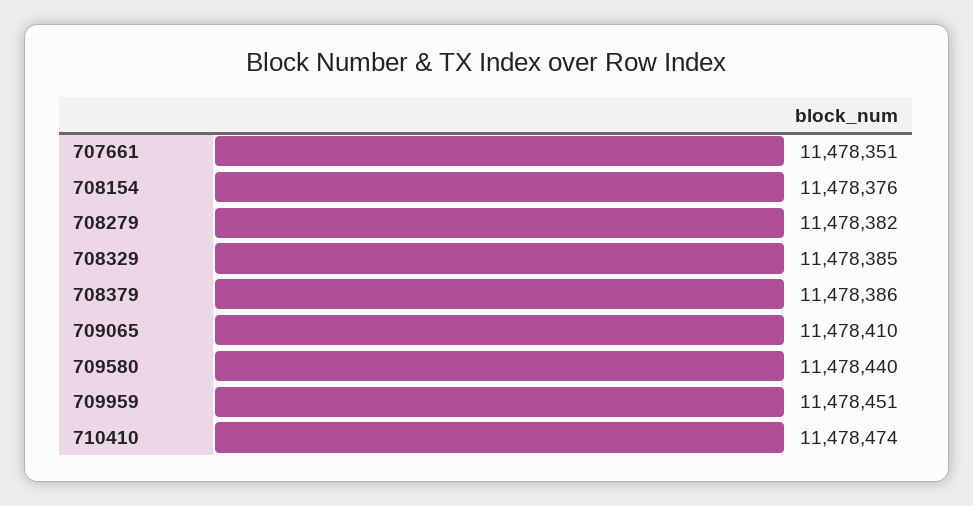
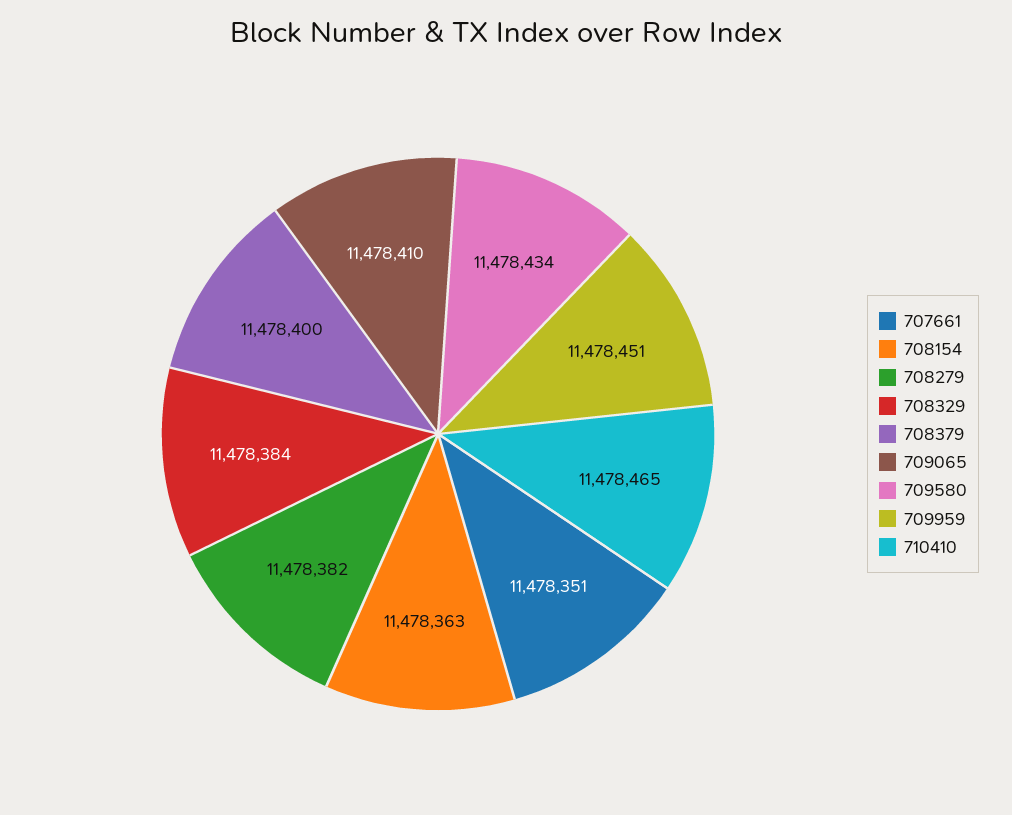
  {
    "707661": 11478351,
-   "708154": 11478376,
+   "708154": 11478363,
    "708279": 11478382,
-   "708329": 11478385,
+   "708329": 11478384,
-   "708379": 11478386,
+   "708379": 11478400,
    "709065": 11478410,
-   "709580": 11478440,
+   "709580": 11478434,
    "709959": 11478451,
-   "710410": 11478474
+   "710410": 11478465
  }

